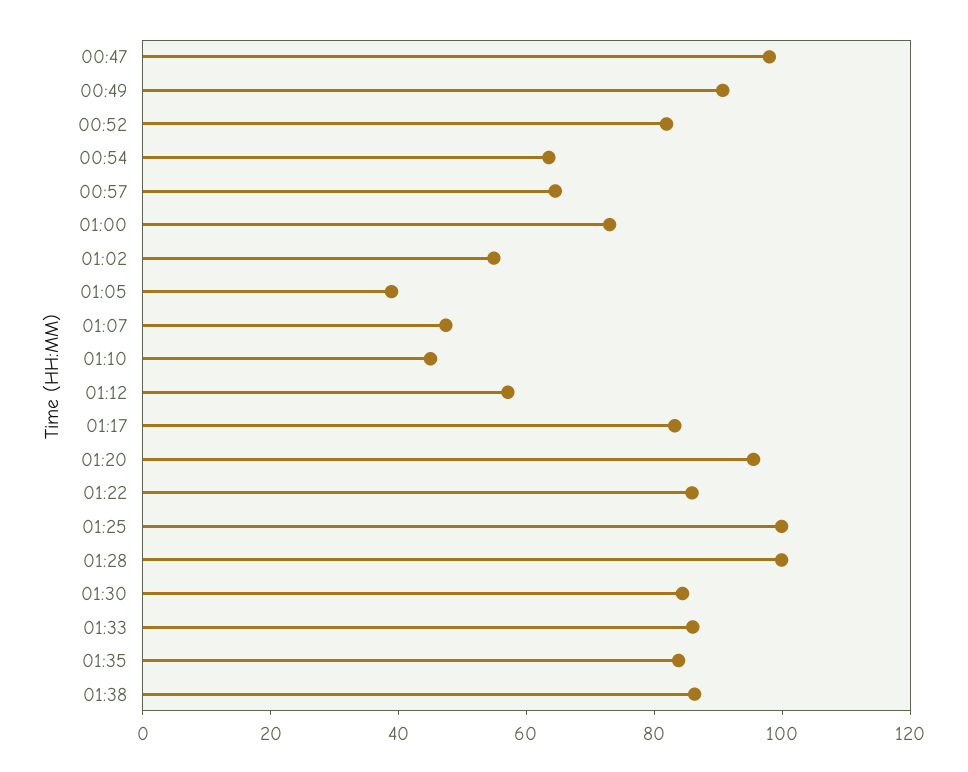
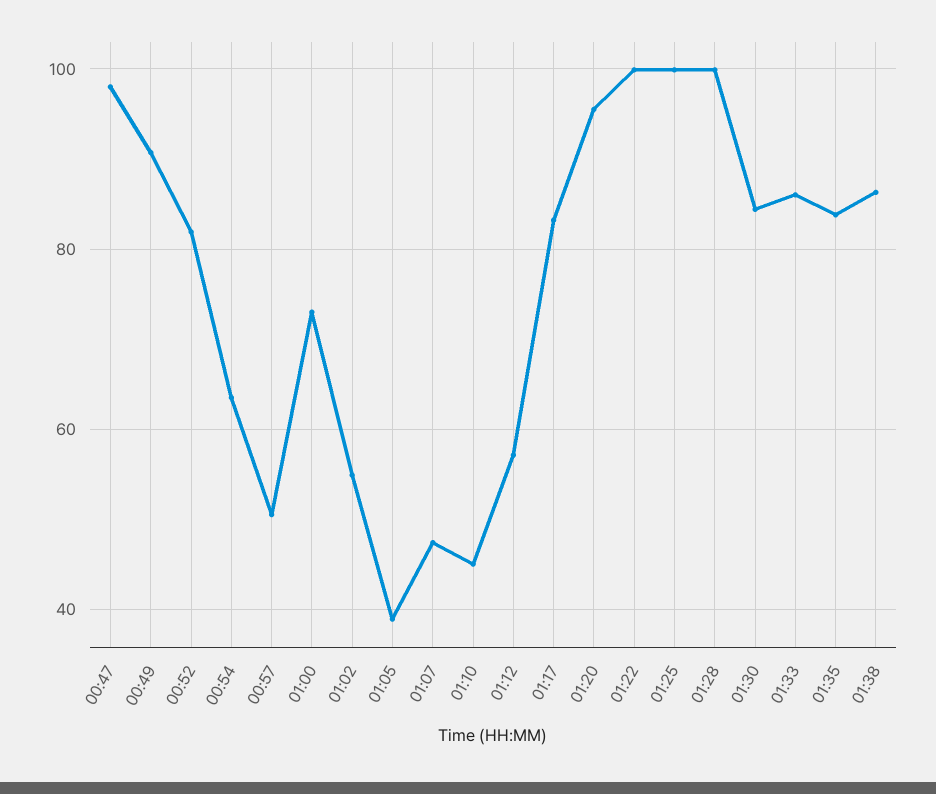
  {
    "00:47": 98,
    "00:49": 90,
    "00:52": 82,
    "00:54": 64,
-   "00:57": 65,
+   "00:57": 50,
    "01:00": 74,
    "01:02": 54,
    "01:05": 38,
    "01:07": 48,
    "01:10": 46,
    "01:12": 58,
    "01:17": 84,
    "01:20": 96,
-   "01:22": 85,
+   "01:22": 100,
    "01:25": 100,
    "01:28": 100,
    "01:30": 84,
    "01:33": 86,
    "01:35": 84,
    "01:38": 86
  }

